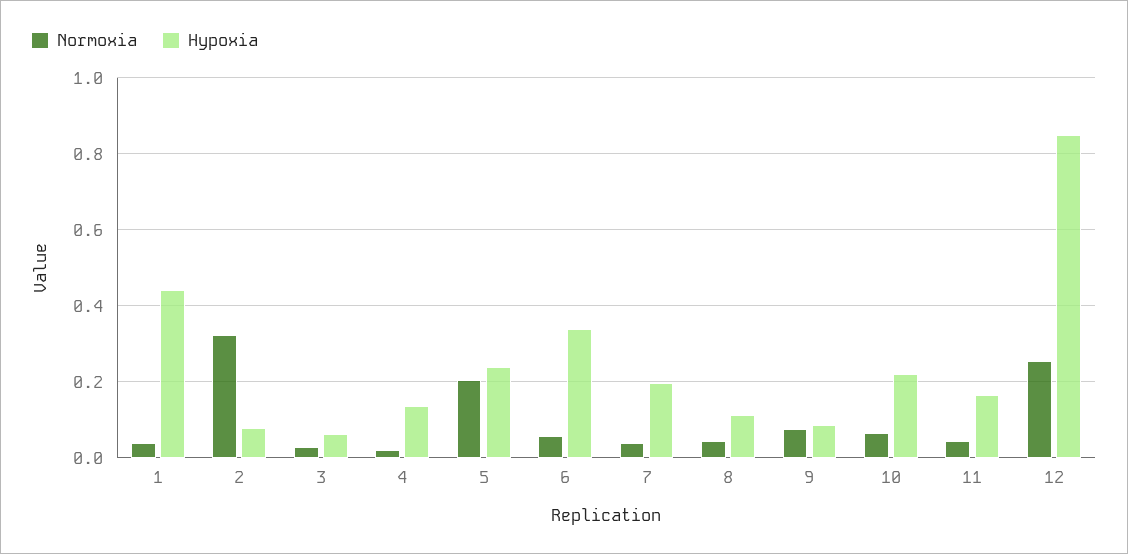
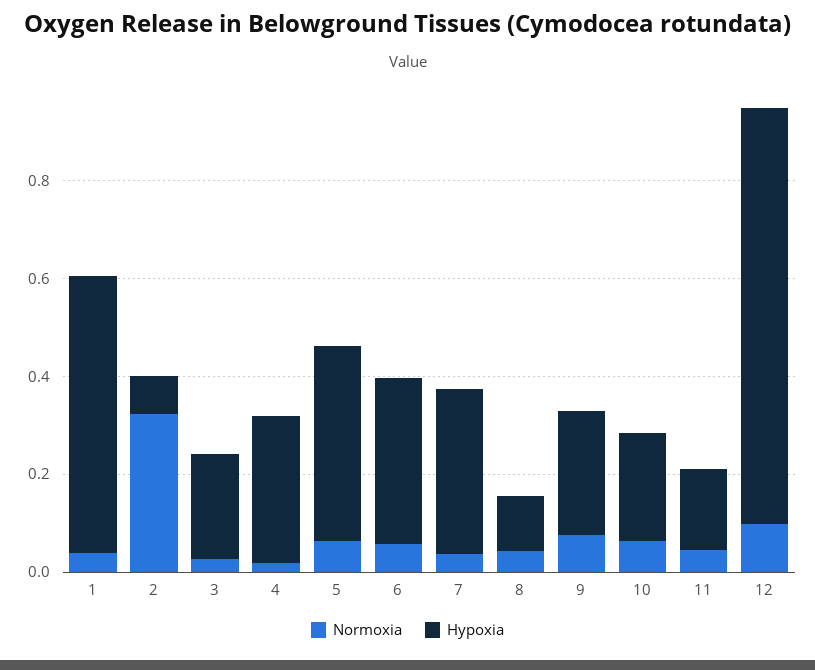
  {
    "Normoxia": {
      "1": 0.04,
      "2": 0.32,
      "3": 0.02,
      "4": 0.02,
-     "5": 0.2,
+     "5": 0.05,
      "6": 0.06,
      "7": 0.04,
      "8": 0.04,
      "9": 0.08,
      "10": 0.06,
      "11": 0.04,
-     "12": 0.26
+     "12": 0.1
    },
    "Hypoxia": {
-     "1": 0.44,
+     "1": 0.55,
      "2": 0.08,
-     "3": 0.06,
+     "3": 0.2,
-     "4": 0.14,
+     "4": 0.3,
-     "5": 0.24,
+     "5": 0.4,
      "6": 0.34,
-     "7": 0.2,
+     "7": 0.35,
      "8": 0.12,
-     "9": 0.08,
+     "9": 0.25,
      "10": 0.22,
      "11": 0.16,
      "12": 0.84
    }
  }

